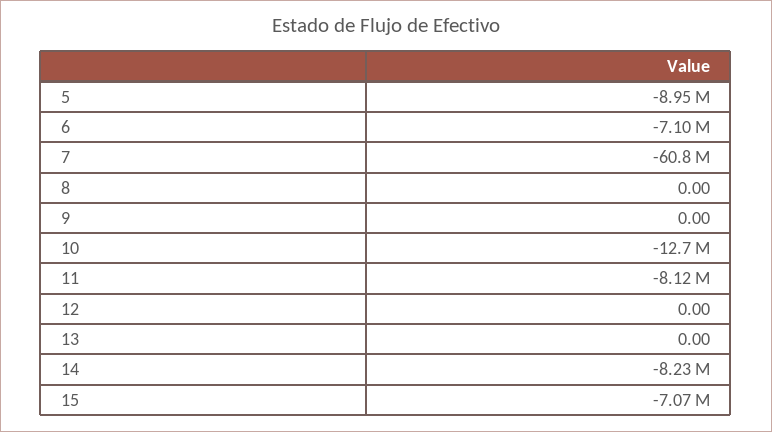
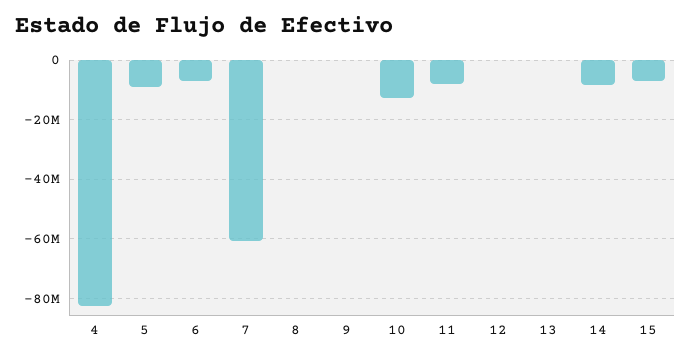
  {
    "5": -8950000,
    "6": -7100000,
    "7": -60800000,
    "8": 0,
    "9": 0,
    "10": -12700000,
    "11": -8120000,
    "12": 0,
    "13": 0,
    "14": -8230000,
-   "15": -7070000
+   "15": -7070000,
+   "4": -82500000
  }

